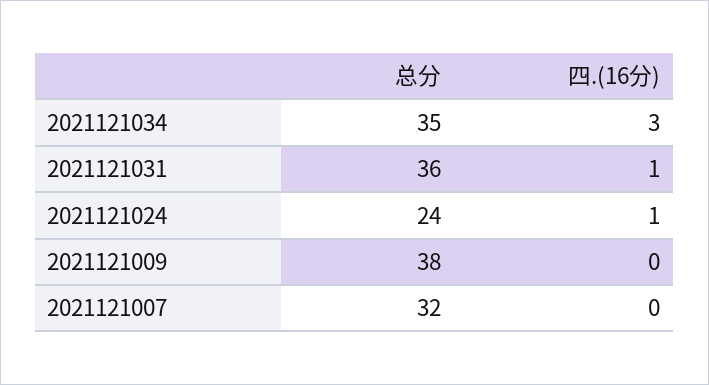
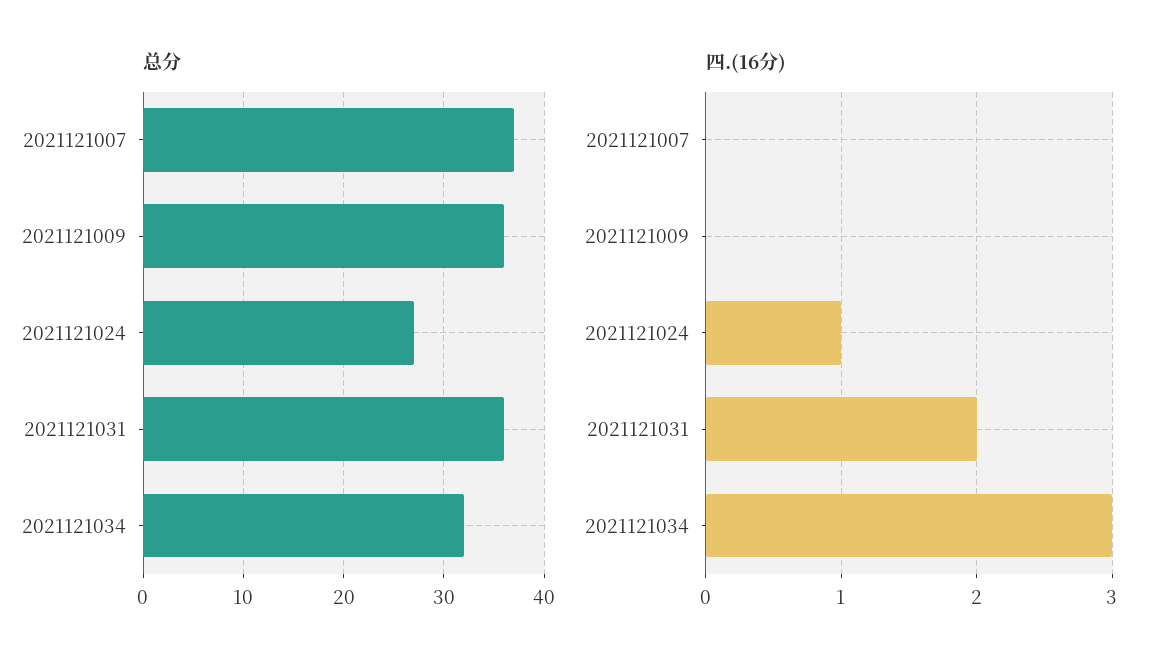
  {
    "总分": {
-     "2021121034": 35,
+     "2021121034": 32,
      "2021121031": 36,
-     "2021121024": 24,
+     "2021121024": 27,
-     "2021121009": 38,
+     "2021121009": 36,
-     "2021121007": 32
+     "2021121007": 37
    },
    "四.(16分)": {
      "2021121034": 3,
-     "2021121031": 1,
+     "2021121031": 2,
      "2021121024": 1,
      "2021121009": 0,
      "2021121007": 0
    }
  }

